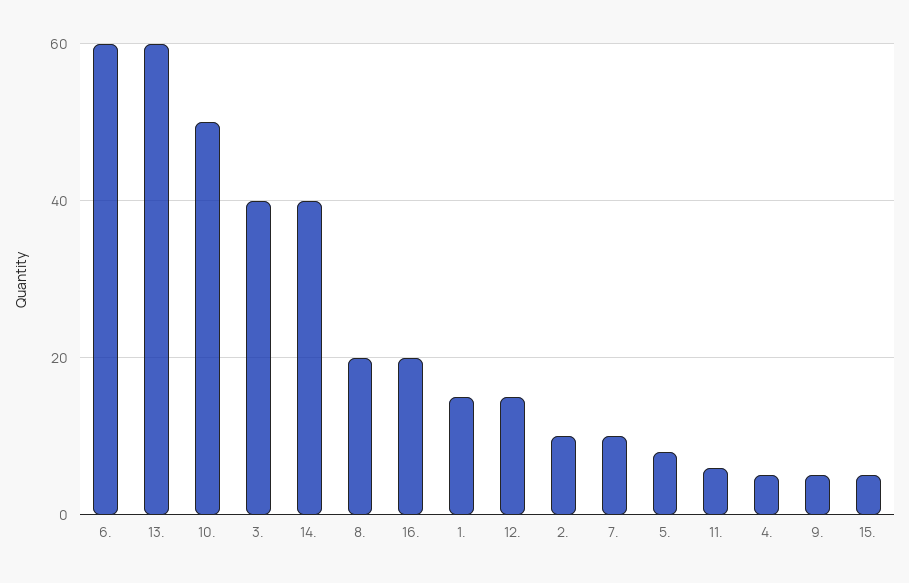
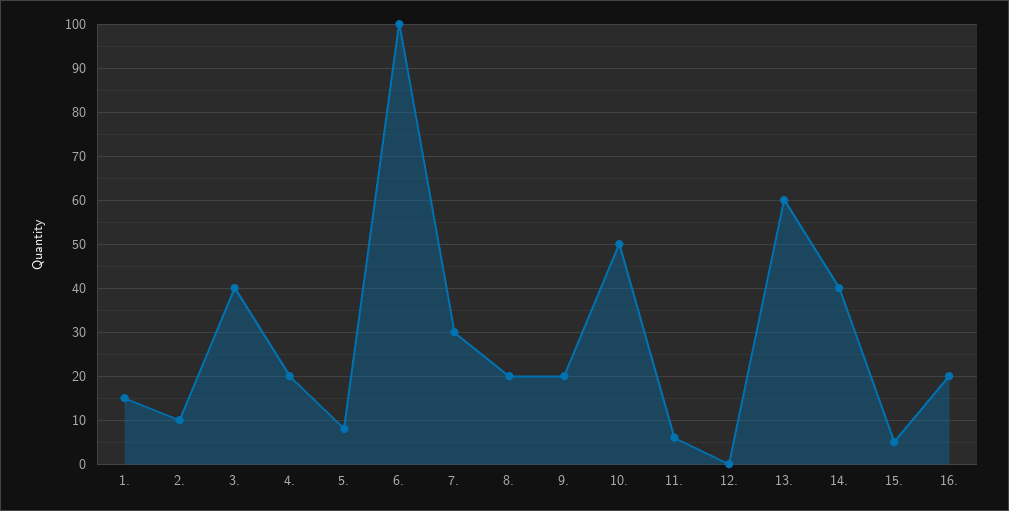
  {
-   "6.": 60,
+   "6.": 100,
    "13.": 60,
    "10.": 50,
    "3.": 40,
    "14.": 40,
    "8.": 20,
    "16.": 20,
    "1.": 15,
-   "12.": 15,
+   "12.": 0,
    "2.": 10,
-   "7.": 10,
+   "7.": 30,
    "5.": 10,
    "11.": 5,
-   "4.": 5,
+   "4.": 20,
-   "9.": 5,
+   "9.": 20,
    "15.": 5
  }

